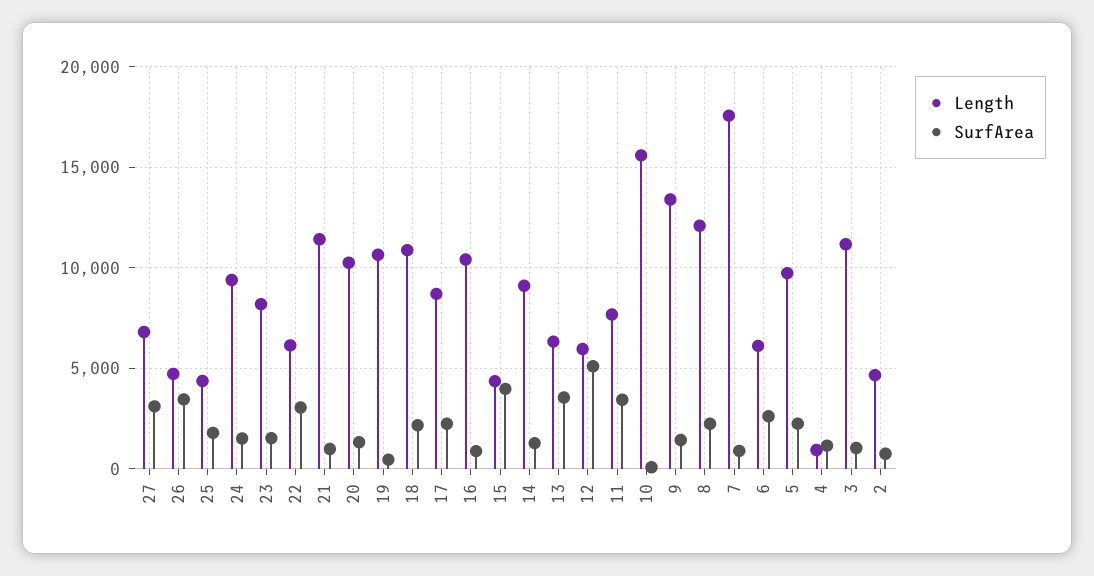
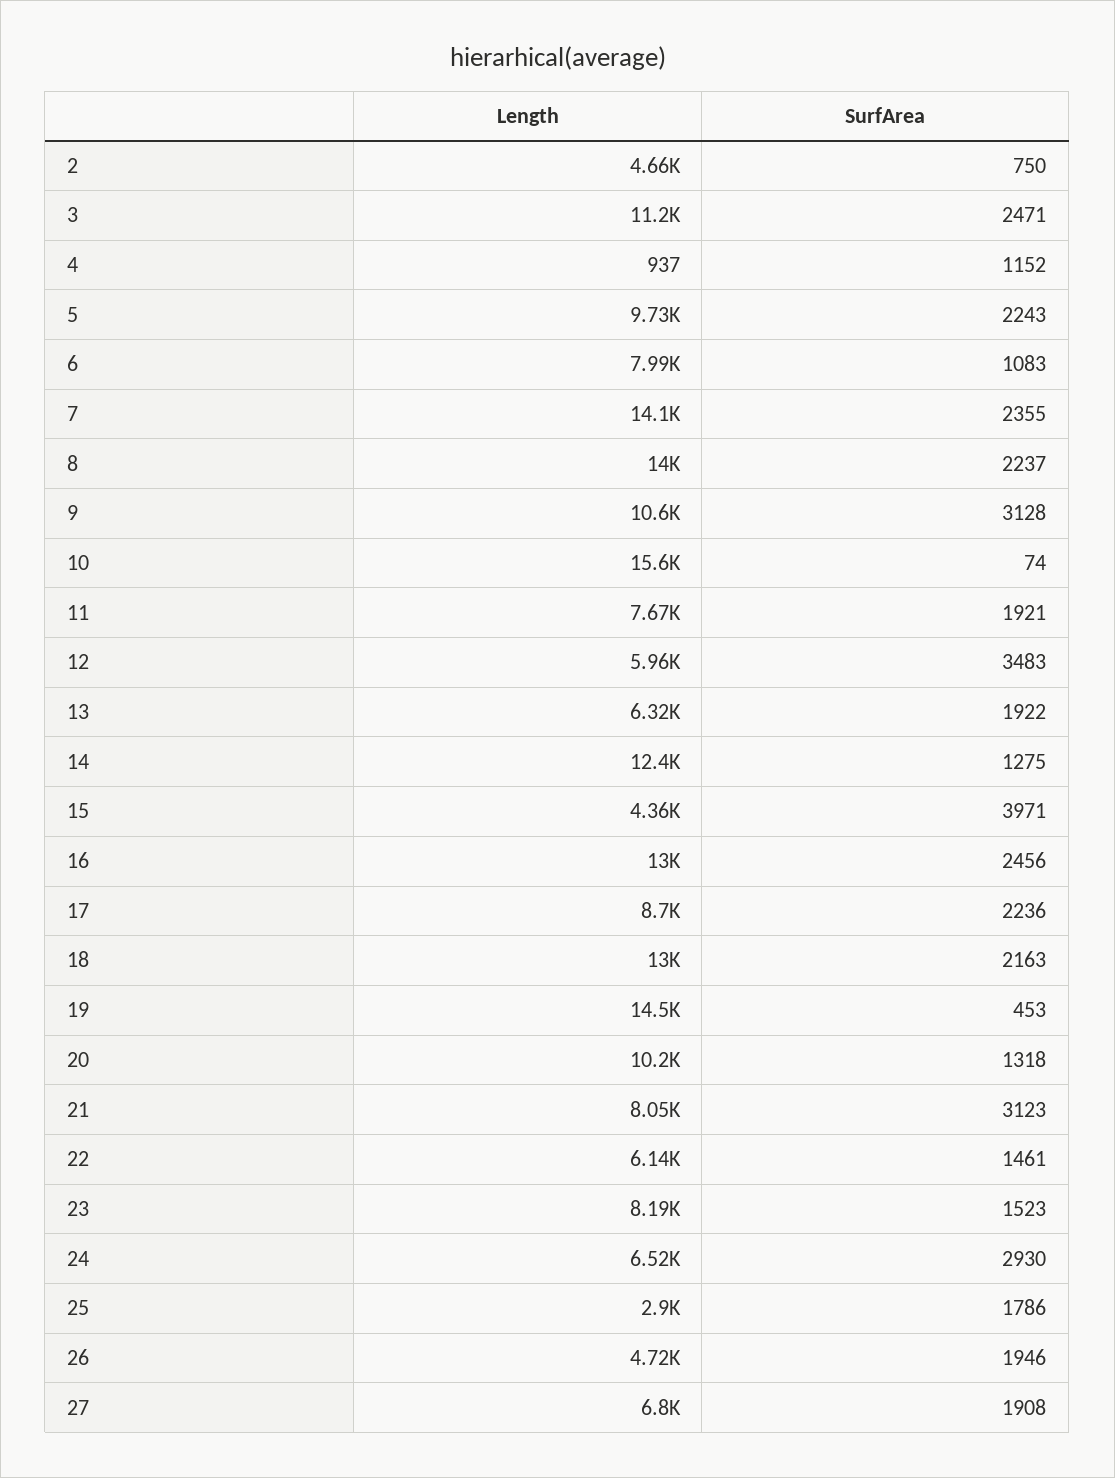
  {
    "Length": {
      "27": 6800,
      "26": 4720,
-     "25": 4500,
+     "25": 2900,
-     "24": 9500,
+     "24": 6520,
      "23": 8190,
      "22": 6140,
-     "21": 11500,
+     "21": 8050,
      "20": 10200,
-     "19": 10500,
+     "19": 14500,
-     "18": 11000,
+     "18": 13000,
      "17": 8700,
-     "16": 10500,
+     "16": 13000,
      "15": 4360,
-     "14": 9000,
+     "14": 12400,
      "13": 6320,
      "12": 5960,
      "11": 7670,
      "10": 15600,
-     "9": 13500,
+     "9": 10600,
-     "8": 12000,
+     "8": 14000,
-     "7": 17500,
+     "7": 14100,
-     "6": 6000,
+     "6": 7990,
      "5": 9730,
      "4": 937,
      "3": 11200,
      "2": 4660
    },
    "SurfArea": {
-     "27": 3000,
+     "27": 1908,
-     "26": 3500,
+     "26": 1946,
      "25": 1786,
-     "24": 1500,
+     "24": 2930,
      "23": 1523,
-     "22": 3000,
+     "22": 1461,
-     "21": 1000,
+     "21": 3123,
      "20": 1318,
      "19": 453,
      "18": 2163,
      "17": 2236,
-     "16": 1000,
+     "16": 2456,
      "15": 3971,
      "14": 1275,
-     "13": 3500,
+     "13": 1922,
-     "12": 5000,
+     "12": 3483,
-     "11": 3500,
+     "11": 1921,
      "10": 74,
-     "9": 1500,
+     "9": 3128,
      "8": 2237,
-     "7": 1000,
+     "7": 2355,
-     "6": 2500,
+     "6": 1083,
      "5": 2243,
      "4": 1152,
-     "3": 1000,
+     "3": 2471,
      "2": 750
    }
  }

